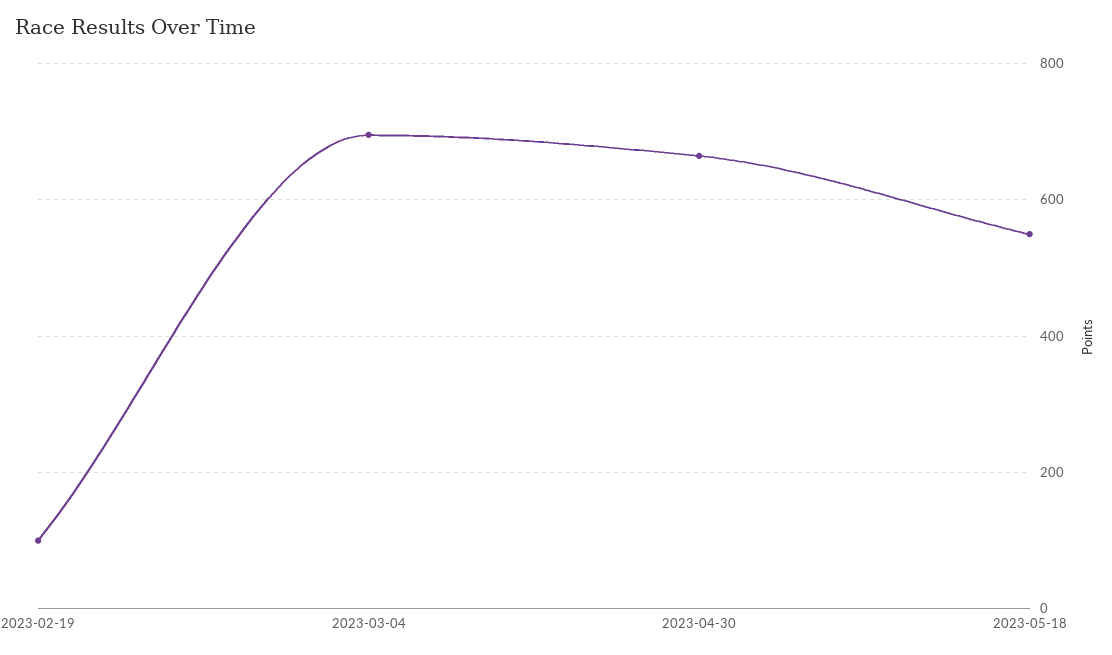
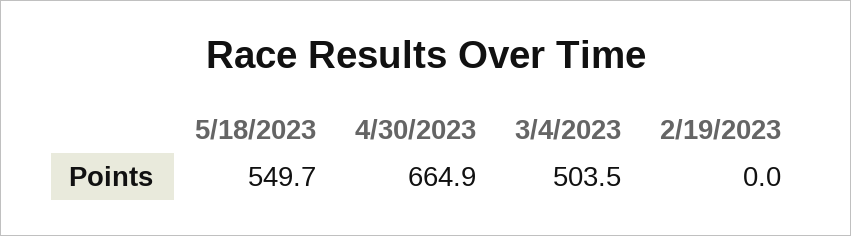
  {
-   "2023-02-19": 100,
+   "2023-02-19": 0,
-   "2023-03-04": 700,
+   "2023-03-04": 503.5,
    "2023-04-30": 664.9,
    "2023-05-18": 549.7
  }

